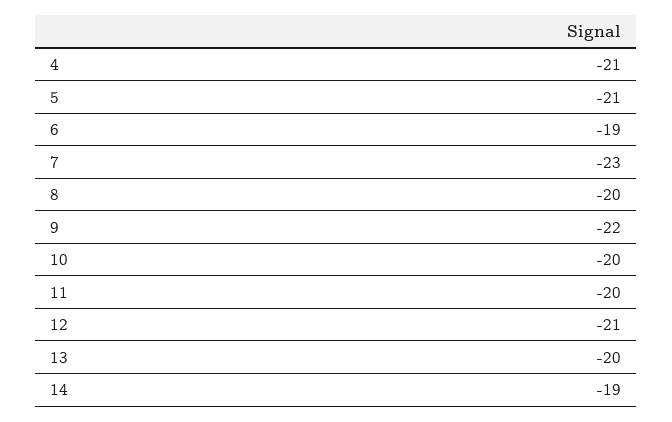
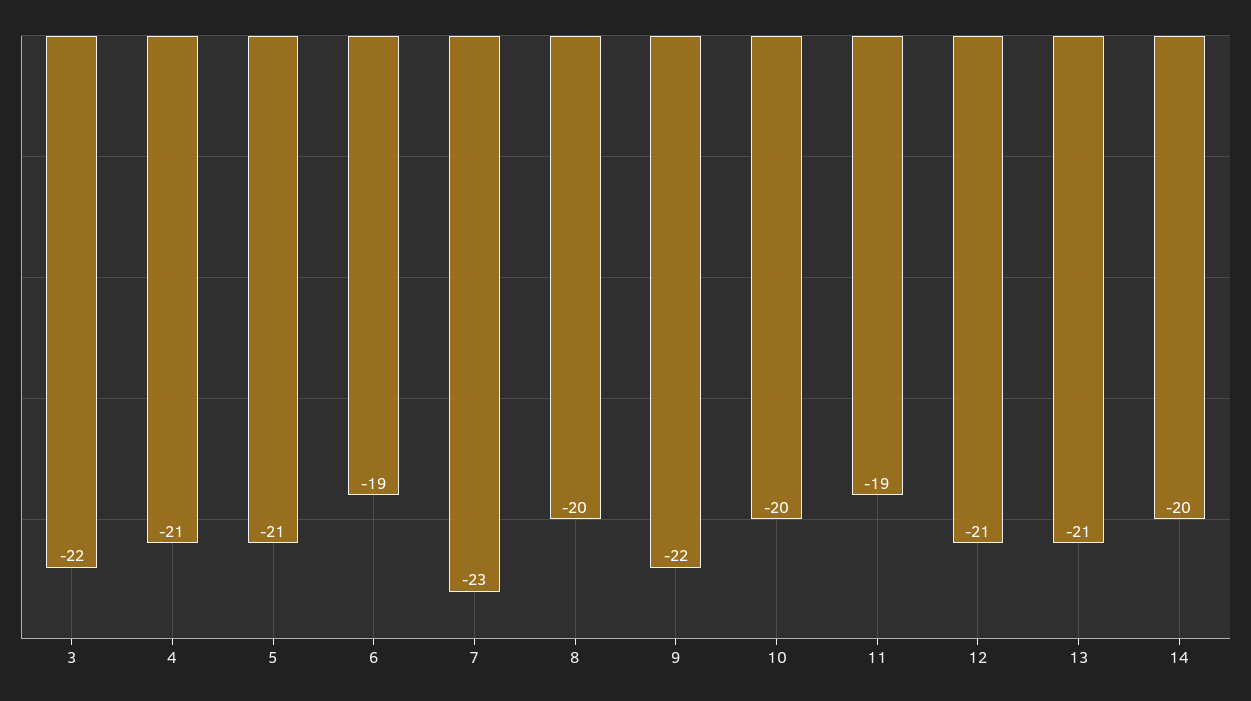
  {
    "4": -21,
    "5": -21,
    "6": -19,
    "7": -23,
    "8": -20,
    "9": -22,
    "10": -20,
-   "11": -20,
+   "11": -19,
    "12": -21,
-   "13": -20,
+   "13": -21,
-   "14": -19
+   "14": -20,
+   "3": -22
  }

